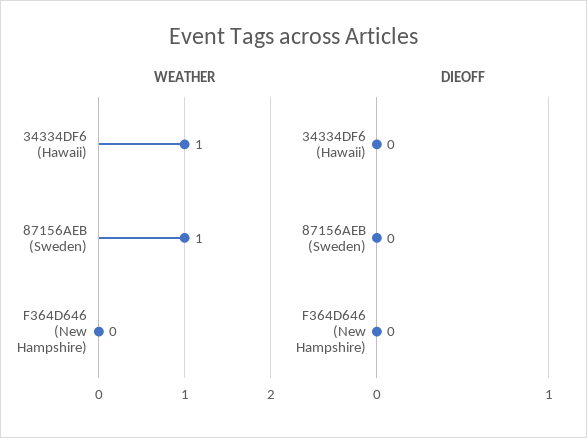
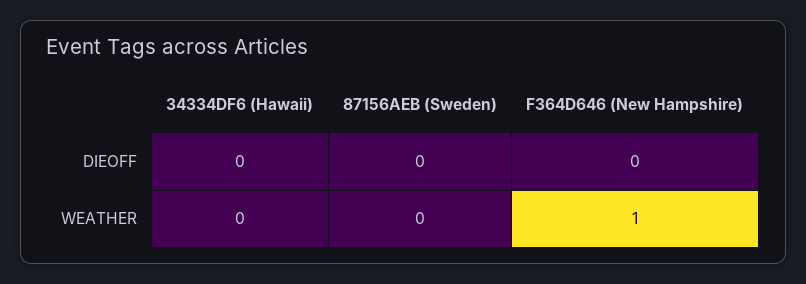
  {
    "WEATHER": {
-     "34334DF6 (Hawaii)": 1,
+     "34334DF6 (Hawaii)": 0,
-     "87156AEB (Sweden)": 1,
+     "87156AEB (Sweden)": 0,
-     "F364D646 (New Hampshire)": 0
+     "F364D646 (New Hampshire)": 1
    },
    "DIEOFF": {
      "34334DF6 (Hawaii)": 0,
      "87156AEB (Sweden)": 0,
      "F364D646 (New Hampshire)": 0
    }
  }

